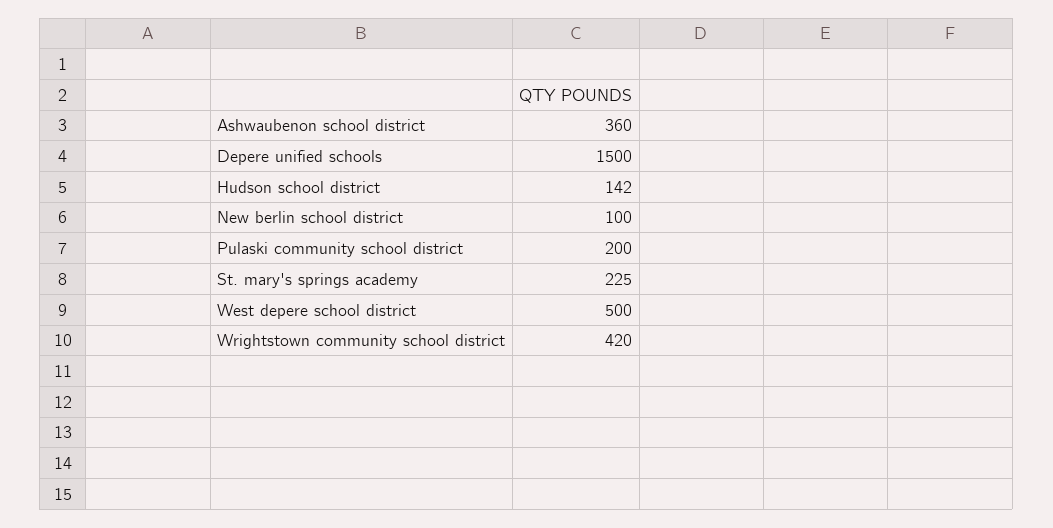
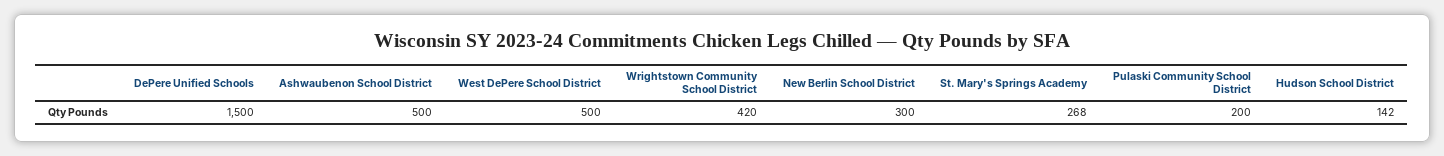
  {
-   "Ashwaubenon school district": 360,
+   "Ashwaubenon school district": 500,
    "Depere unified schools": 1500,
    "Hudson school district": 142,
-   "New berlin school district": 100,
+   "New berlin school district": 300,
    "Pulaski community school district": 200,
-   "St. mary's springs academy": 225,
+   "St. mary's springs academy": 268,
    "West depere school district": 500,
    "Wrightstown community school district": 420
  }

